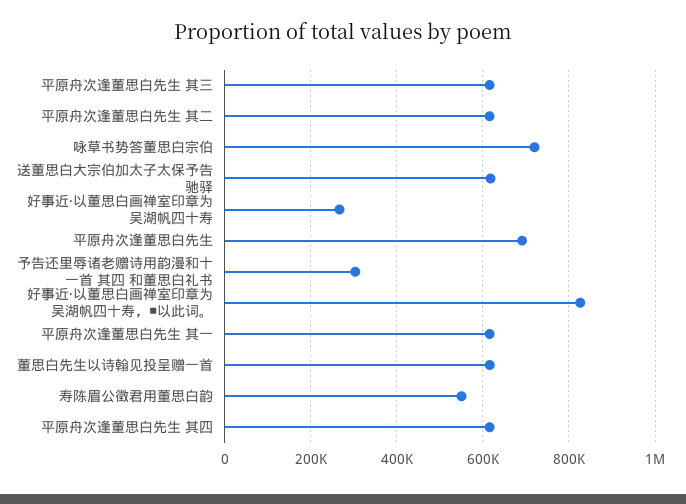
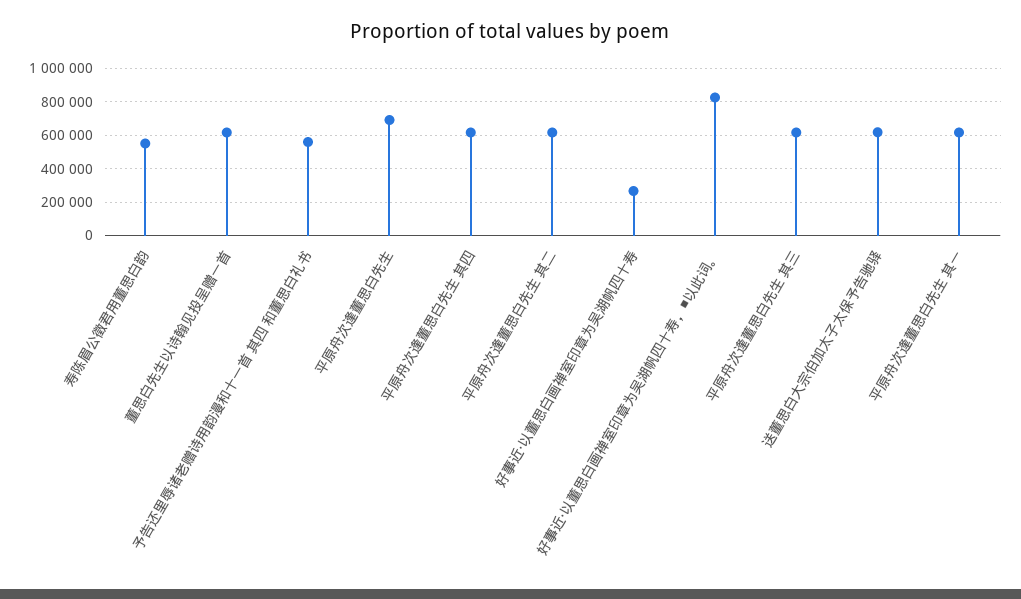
  {
    "平原舟次逢董思白先生 其三": 620000,
    "平原舟次逢董思白先生 其二": 620000,
-   "咏草书势答董思白宗伯": 720000,
    "送董思白大宗伯加太子太保予告驰驿": 620000,
    "好事近·以董思白画禅室印章为吴湖帆四十寿": 260000,
    "平原舟次逢董思白先生": 700000,
-   "予告还里辱诸老赠诗用韵漫和十一首 其四 和董思白礼书": 300000,
+   "予告还里辱诸老赠诗用韵漫和十一首 其四 和董思白礼书": 550000,
    "好事近·以董思白画禅室印章为吴湖帆四十寿，■以此词。": 820000,
    "平原舟次逢董思白先生 其一": 620000,
    "董思白先生以诗翰见投呈赠一首": 620000,
    "寿陈眉公徵君用董思白韵": 560000,
    "平原舟次逢董思白先生 其四": 620000
  }

